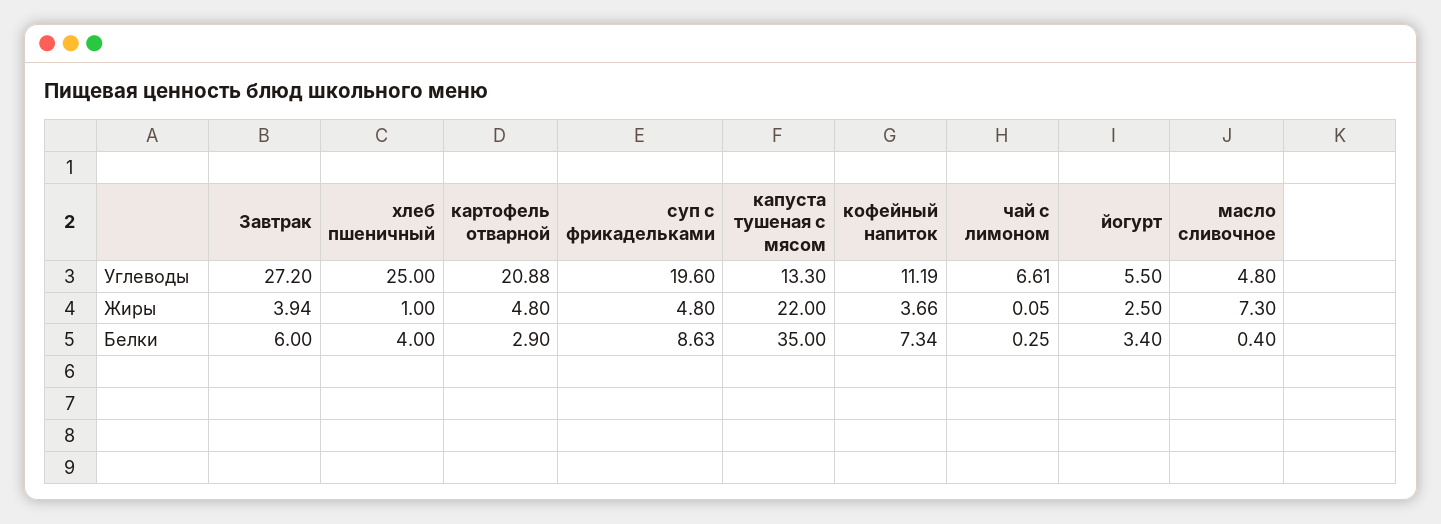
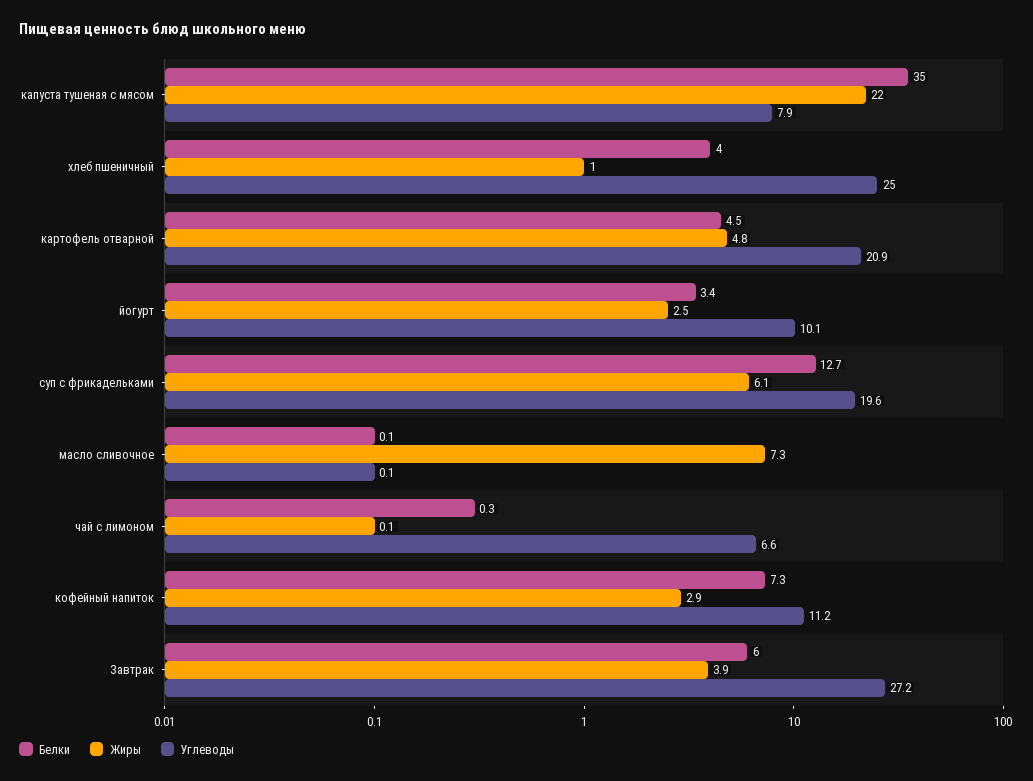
  {
    "Углеводы": {
      "Завтрак": 27.2,
      "хлеб пшеничный": 25,
      "картофель отварной": 20.88,
      "суп с фрикадельками": 19.6,
-     "капуста тушеная с мясом": 13.3,
+     "капуста тушеная с мясом": 7.9,
      "кофейный напиток": 11.19,
      "чай с лимоном": 6.61,
-     "йогурт": 5.5,
+     "йогурт": 10.1,
-     "масло сливочное": 4.8
+     "масло сливочное": 0.1
    },
    "Жиры": {
      "Завтрак": 3.94,
      "хлеб пшеничный": 1,
      "картофель отварной": 4.8,
-     "суп с фрикадельками": 4.8,
+     "суп с фрикадельками": 6.1,
      "капуста тушеная с мясом": 22,
-     "кофейный напиток": 3.66,
+     "кофейный напиток": 2.9,
      "чай с лимоном": 0.05,
      "йогурт": 2.5,
      "масло сливочное": 7.3
    },
    "Белки": {
      "Завтрак": 6,
      "хлеб пшеничный": 4,
-     "картофель отварной": 2.9,
+     "картофель отварной": 4.5,
-     "суп с фрикадельками": 8.63,
+     "суп с фрикадельками": 12.7,
      "капуста тушеная с мясом": 35,
      "кофейный напиток": 7.34,
      "чай с лимоном": 0.25,
      "йогурт": 3.4,
-     "масло сливочное": 0.4
+     "масло сливочное": 0.1
    }
  }

